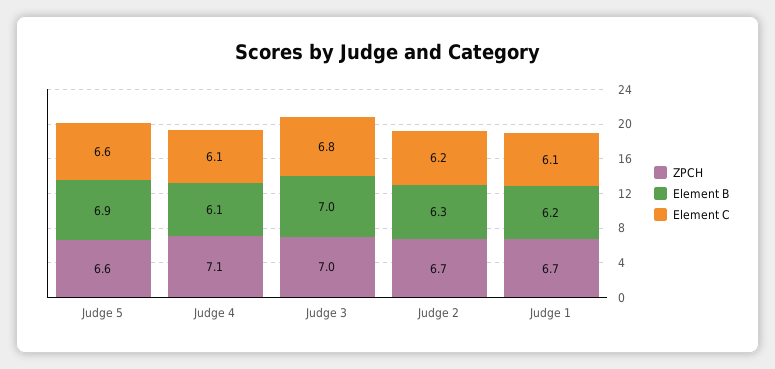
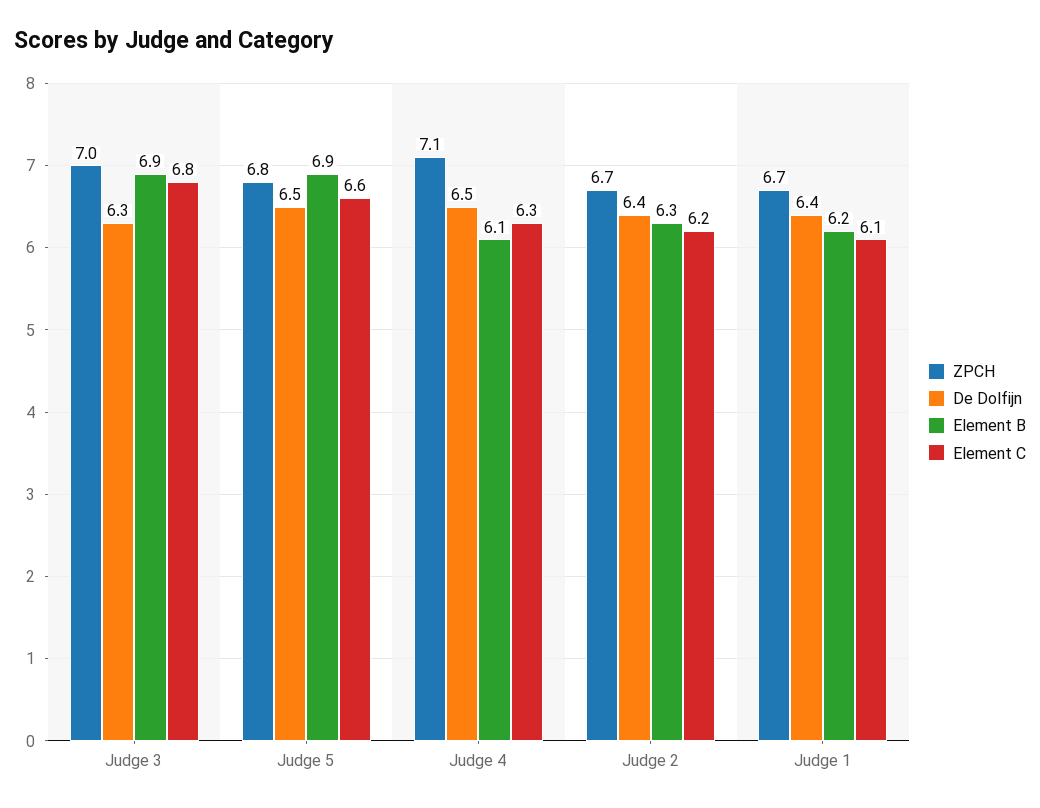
  {
    "ZPCH": {
-     "Judge 5": 6.6,
+     "Judge 5": 6.8,
      "Judge 4": 7.1,
      "Judge 3": 7,
      "Judge 2": 6.7,
      "Judge 1": 6.7
    },
    "Element B": {
      "Judge 5": 6.9,
      "Judge 4": 6.1,
-     "Judge 3": 7,
+     "Judge 3": 6.9,
      "Judge 2": 6.3,
      "Judge 1": 6.2
    },
    "Element C": {
      "Judge 5": 6.6,
-     "Judge 4": 6.1,
+     "Judge 4": 6.3,
      "Judge 3": 6.8,
      "Judge 2": 6.2,
      "Judge 1": 6.1
-   }
+   },
+   "De Dolfijn": {
+     "Judge 3": 6.3,
+     "Judge 5": 6.5,
+     "Judge 4": 6.5,
+     "Judge 2": 6.4,
+     "Judge 1": 6.4
+   }
  }

